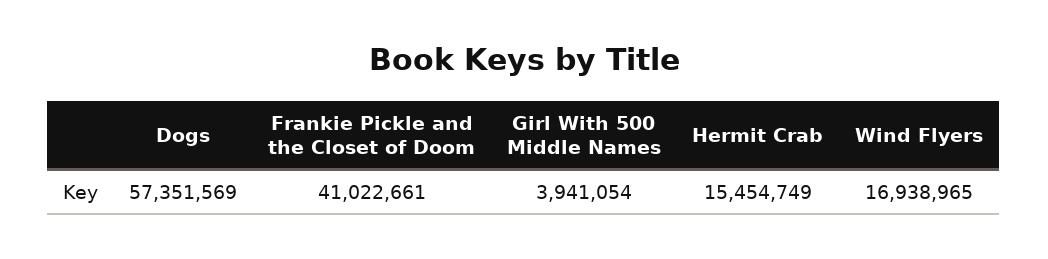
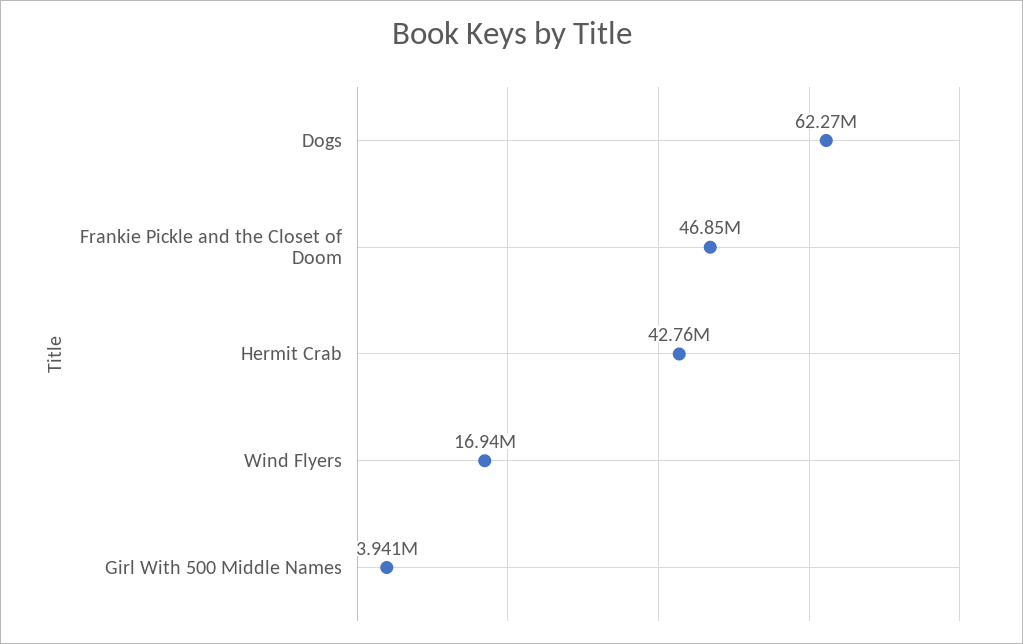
  {
-   "Dogs": 57351569,
+   "Dogs": 62270000,
-   "Frankie Pickle and the Closet of Doom": 41022661,
+   "Frankie Pickle and the Closet of Doom": 46850000,
    "Girl With 500 Middle Names": 3941054,
-   "Hermit Crab": 15454749,
+   "Hermit Crab": 42760000,
    "Wind Flyers": 16938965
  }

